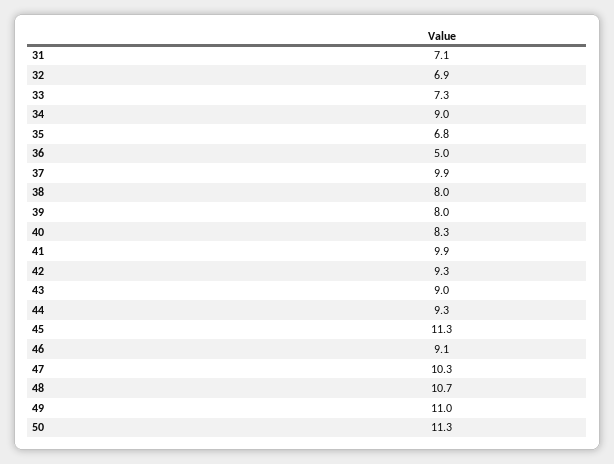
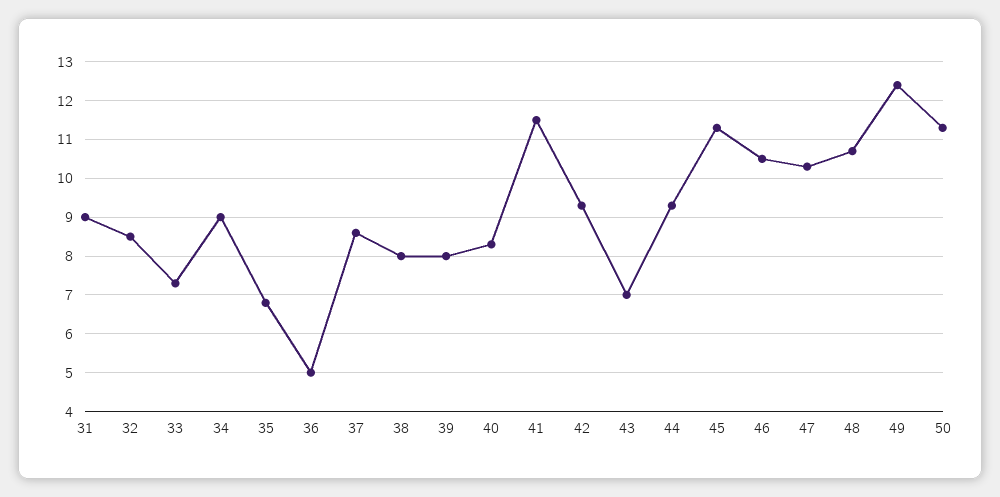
  {
-   "31": 7.1,
+   "31": 9,
-   "32": 6.9,
+   "32": 8.5,
    "33": 7.3,
    "34": 9,
    "35": 6.8,
    "36": 5,
-   "37": 9.9,
+   "37": 8.5,
    "38": 8,
    "39": 8,
    "40": 8.3,
-   "41": 9.9,
+   "41": 11.5,
    "42": 9.3,
-   "43": 9,
+   "43": 7,
    "44": 9.3,
    "45": 11.3,
-   "46": 9.1,
+   "46": 10.5,
    "47": 10.3,
    "48": 10.7,
-   "49": 11,
+   "49": 12.5,
    "50": 11.3
  }

